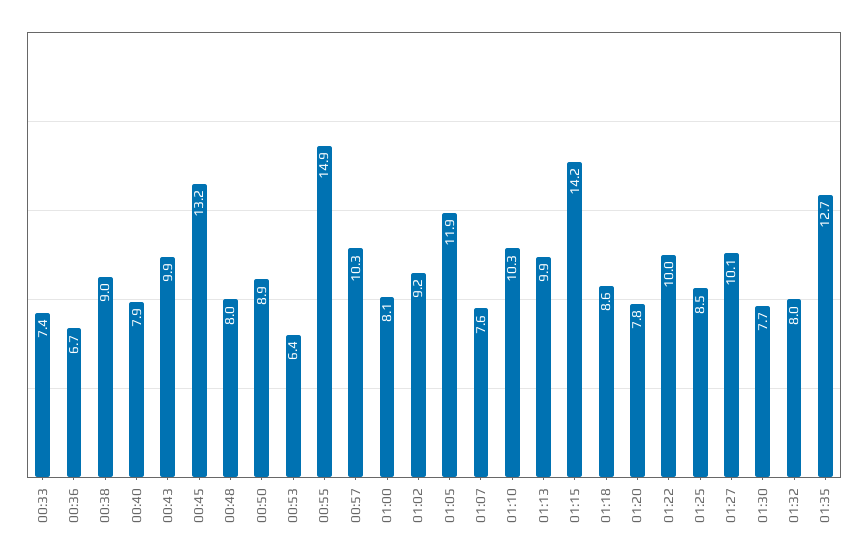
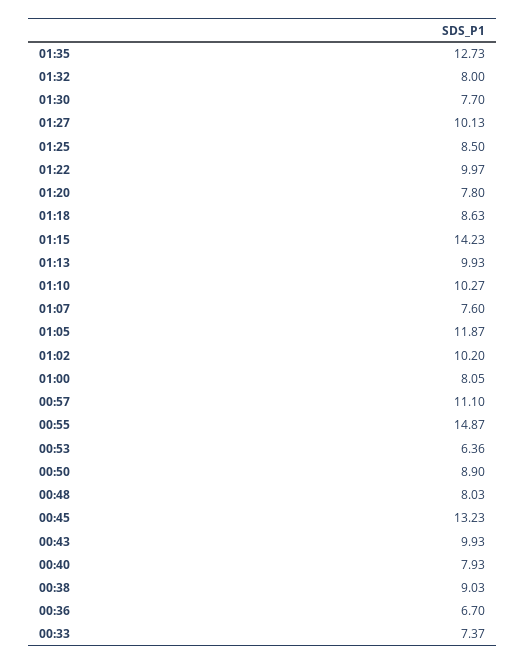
  {
    "00:33": 7.37,
    "00:36": 6.7,
    "00:38": 9.03,
    "00:40": 7.93,
    "00:43": 9.93,
    "00:45": 13.23,
    "00:48": 8.03,
    "00:50": 8.9,
    "00:53": 6.36,
    "00:55": 14.87,
-   "00:57": 10.3,
+   "00:57": 11.1,
    "01:00": 8.05,
-   "01:02": 9.2,
+   "01:02": 10.2,
    "01:05": 11.87,
    "01:07": 7.6,
    "01:10": 10.27,
    "01:13": 9.93,
    "01:15": 14.23,
    "01:18": 8.63,
    "01:20": 7.8,
    "01:22": 9.97,
    "01:25": 8.5,
    "01:27": 10.13,
    "01:30": 7.7,
    "01:32": 8,
    "01:35": 12.73
  }

